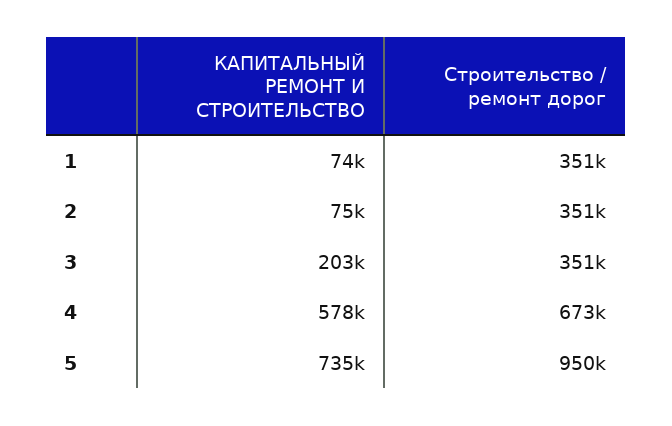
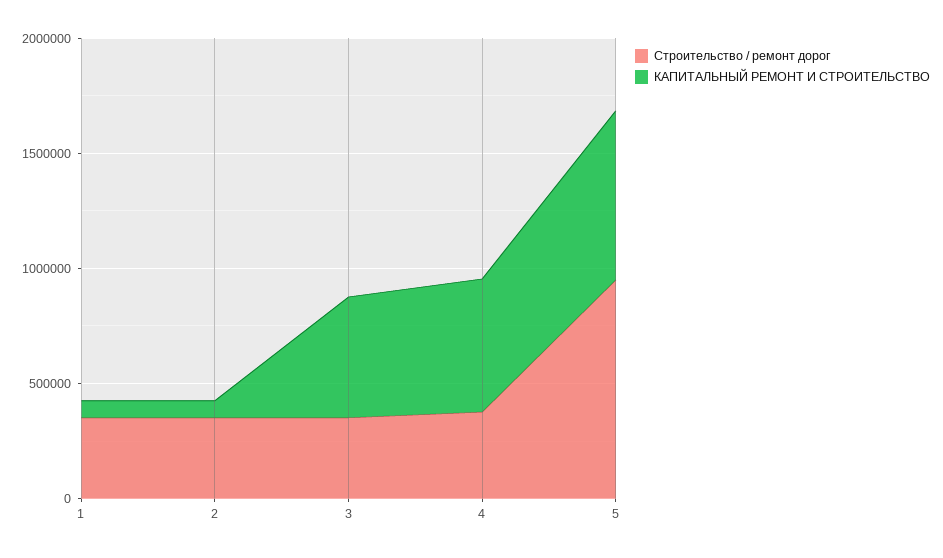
  {
    "КАПИТАЛЬНЫЙ РЕМОНТ И СТРОИТЕЛЬСТВО": {
      "1": 74000,
      "2": 75000,
-     "3": 203000,
+     "3": 500000,
      "4": 578000,
      "5": 735000
    },
    "Строительство / ремонт дорог": {
      "1": 351000,
      "2": 351000,
      "3": 351000,
-     "4": 673000,
+     "4": 400000,
      "5": 950000
    }
  }

